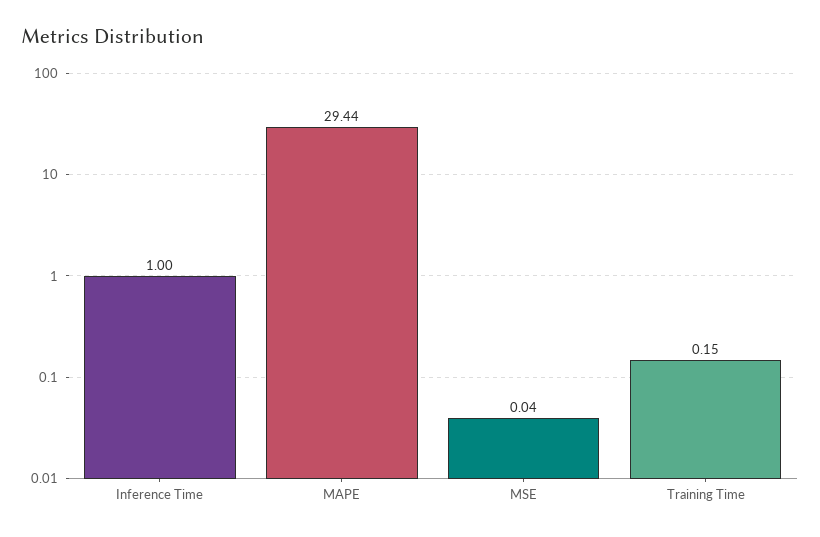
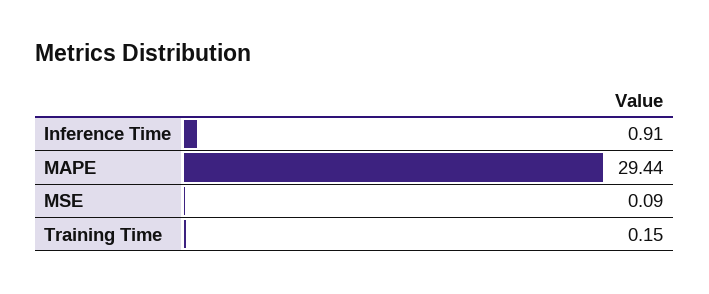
  {
-   "Inference Time": 1,
+   "Inference Time": 0.91,
    "MAPE": 29.44,
-   "MSE": 0.04,
+   "MSE": 0.09,
    "Training Time": 0.15
  }

